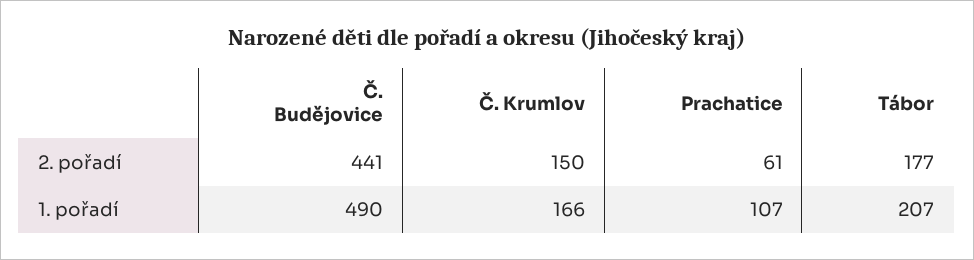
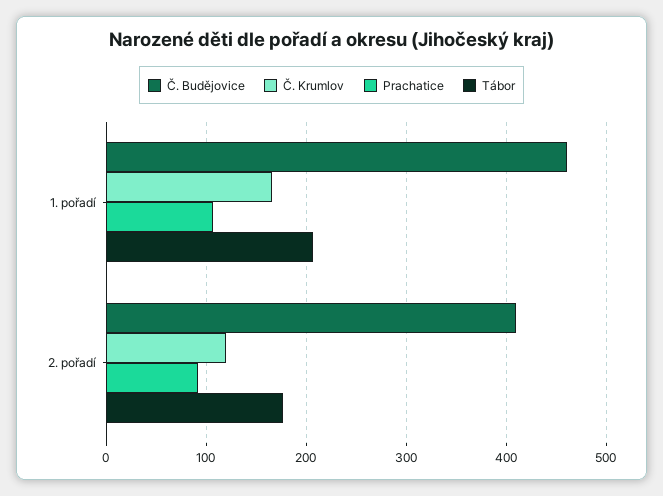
  {
    "Č. Budějovice": {
-     "2. pořadí": 441,
+     "2. pořadí": 410,
-     "1. pořadí": 490
+     "1. pořadí": 460
    },
    "Č. Krumlov": {
-     "2. pořadí": 150,
+     "2. pořadí": 120,
      "1. pořadí": 166
    },
    "Prachatice": {
-     "2. pořadí": 61,
+     "2. pořadí": 90,
      "1. pořadí": 107
    },
    "Tábor": {
      "2. pořadí": 177,
      "1. pořadí": 207
    }
  }

